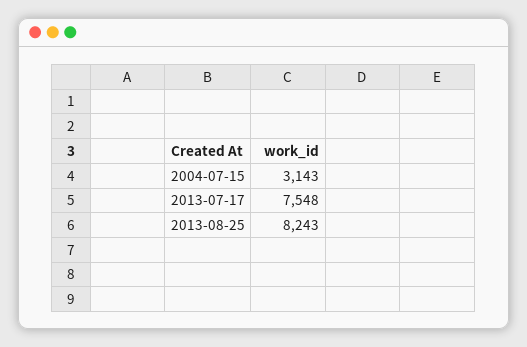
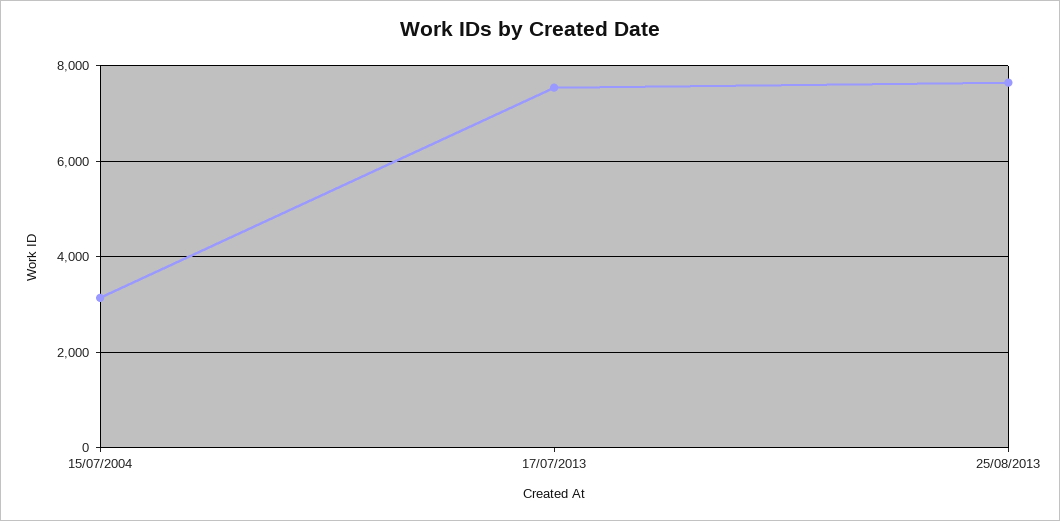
  {
    "2004-07-15": 3143,
    "2013-07-17": 7548,
-   "2013-08-25": 8243
+   "2013-08-25": 7600
  }

